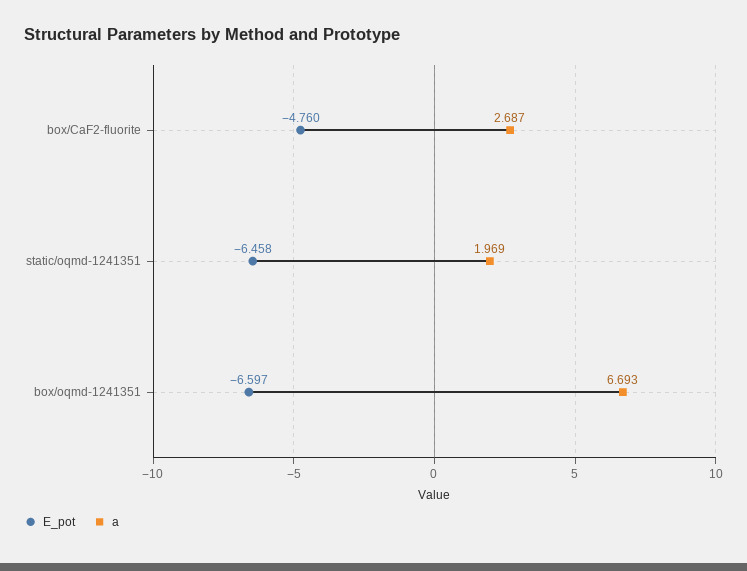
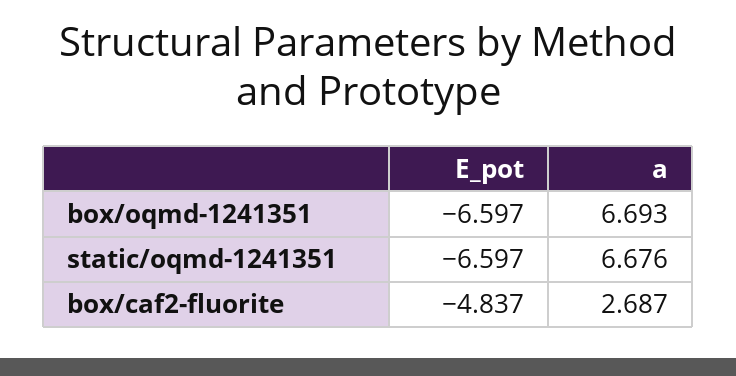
  {
    "E_pot": {
-     "box/CaF2-fluorite": -4.76,
+     "box/CaF2-fluorite": -4.837,
-     "static/oqmd-1241351": -6.458,
+     "static/oqmd-1241351": -6.597,
      "box/oqmd-1241351": -6.597
    },
    "a": {
      "box/CaF2-fluorite": 2.687,
-     "static/oqmd-1241351": 1.969,
+     "static/oqmd-1241351": 6.676,
      "box/oqmd-1241351": 6.693
    }
  }

